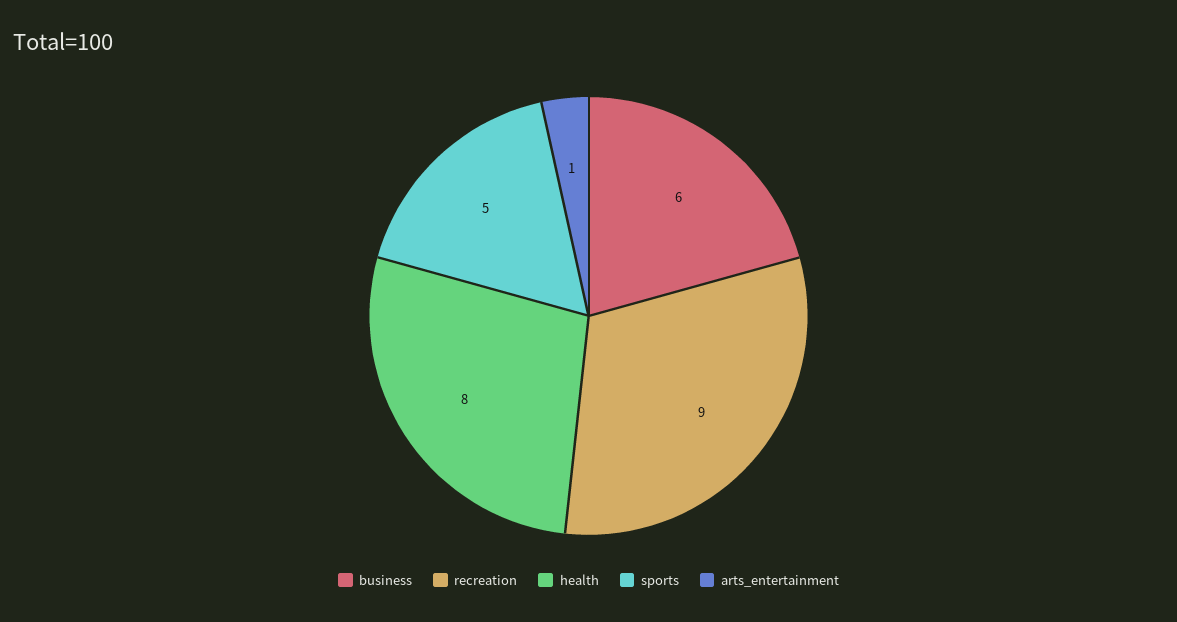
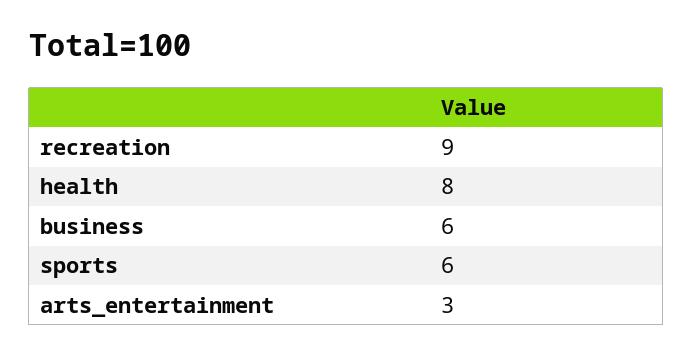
  {
    "business": 6,
    "recreation": 9,
    "health": 8,
-   "sports": 5,
+   "sports": 6,
-   "arts_entertainment": 1
+   "arts_entertainment": 3
  }

